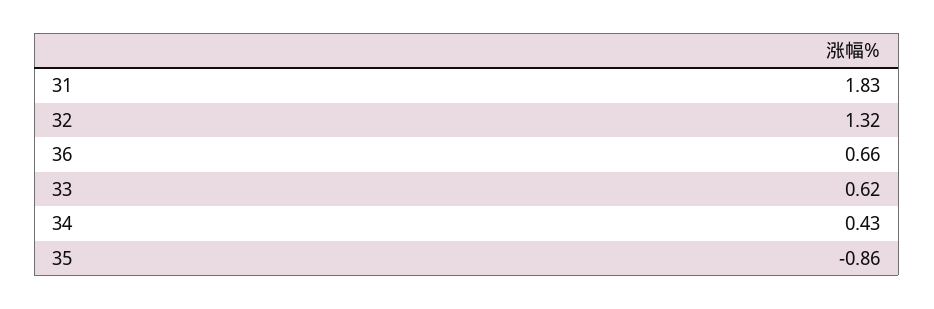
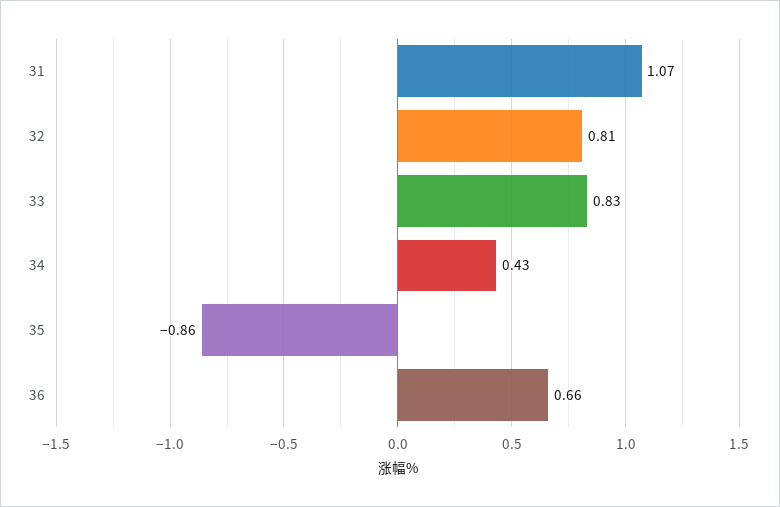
  {
-   "31": 1.83,
+   "31": 1.07,
-   "32": 1.32,
+   "32": 0.81,
    "36": 0.66,
-   "33": 0.62,
+   "33": 0.83,
    "34": 0.43,
    "35": -0.86
  }

